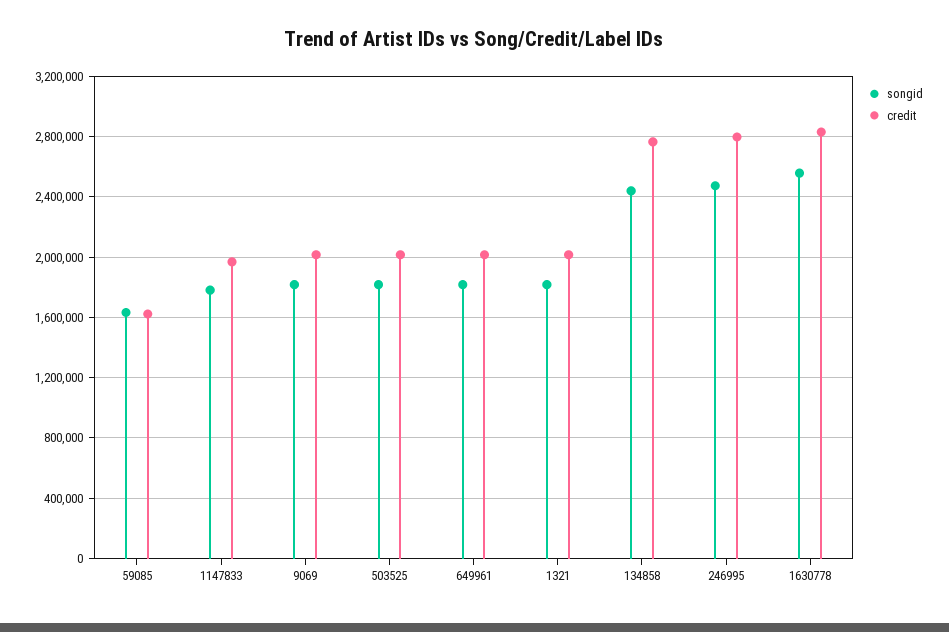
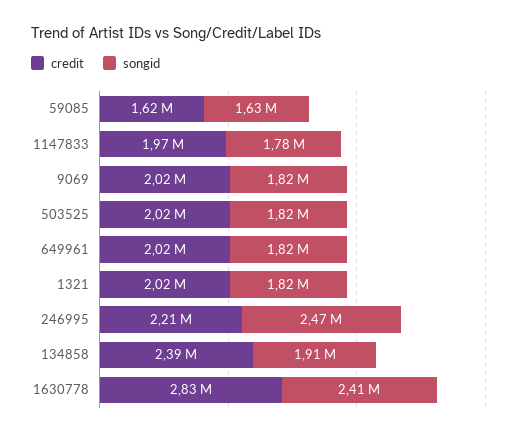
  {
    "songid": {
      "59085": 1630000,
      "1147833": 1780000,
      "9069": 1820000,
      "503525": 1820000,
      "649961": 1820000,
      "1321": 1820000,
-     "134858": 2450000,
+     "134858": 1910000,
      "246995": 2470000,
-     "1630778": 2550000
+     "1630778": 2410000
    },
    "credit": {
      "59085": 1620000,
      "1147833": 1970000,
      "9069": 2020000,
      "503525": 2020000,
      "649961": 2020000,
      "1321": 2020000,
-     "134858": 2750000,
+     "134858": 2390000,
-     "246995": 2800000,
+     "246995": 2210000,
      "1630778": 2830000
    }
  }

